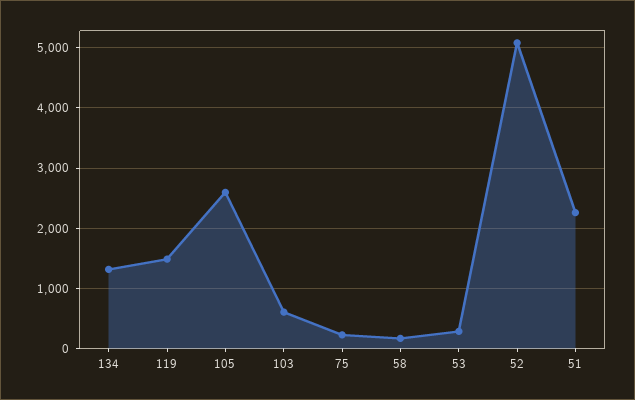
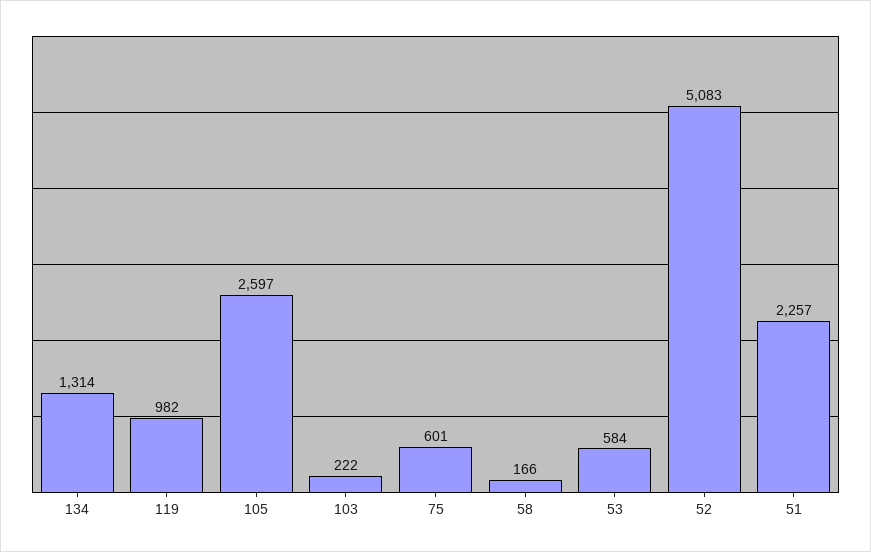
  {
    "134": 1314,
-   "119": 1500,
+   "119": 982,
    "105": 2597,
-   "103": 600,
+   "103": 222,
-   "75": 200,
+   "75": 601,
    "58": 166,
-   "53": 300,
+   "53": 584,
    "52": 5083,
    "51": 2257
  }

